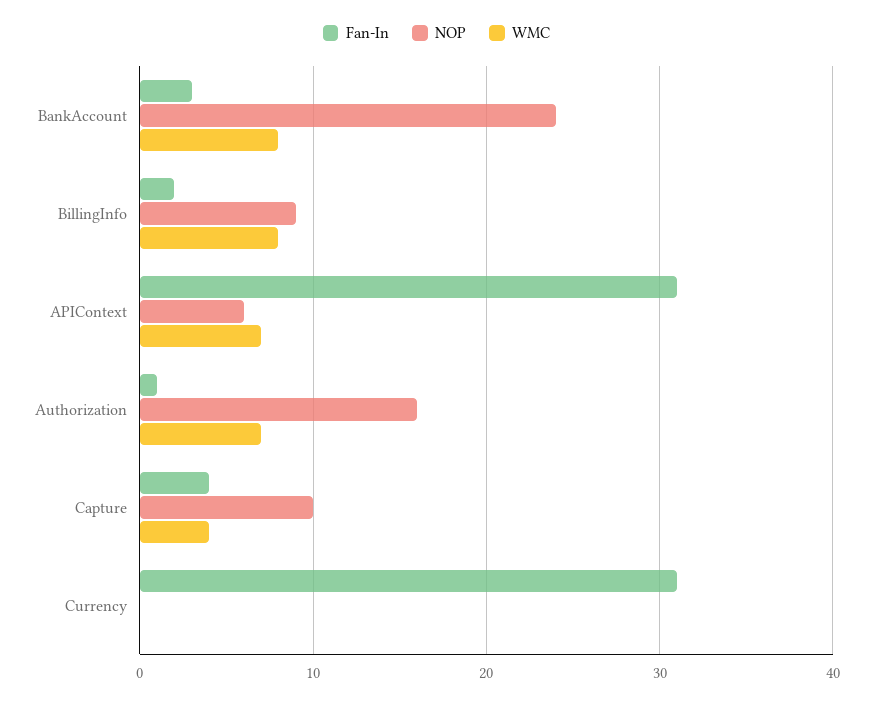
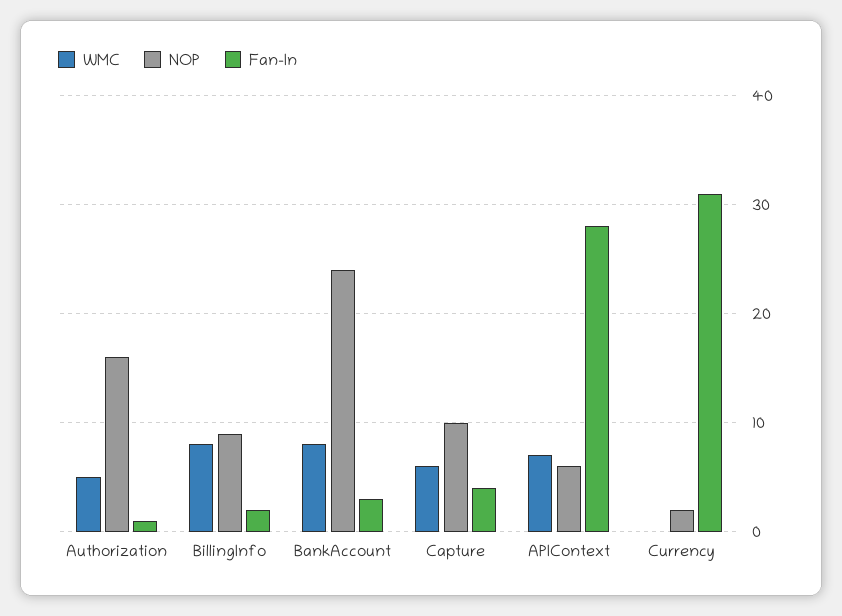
  {
    "Fan-In": {
      "BankAccount": 3,
      "BillingInfo": 2,
-     "APIContext": 31,
+     "APIContext": 28,
      "Authorization": 1,
      "Capture": 4,
      "Currency": 31
    },
    "NOP": {
      "BankAccount": 24,
      "BillingInfo": 9,
      "APIContext": 6,
      "Authorization": 16,
      "Capture": 10,
-     "Currency": 0
+     "Currency": 2
    },
    "WMC": {
      "BankAccount": 8,
      "BillingInfo": 8,
      "APIContext": 7,
-     "Authorization": 7,
+     "Authorization": 5,
-     "Capture": 4,
+     "Capture": 6,
      "Currency": 0
    }
  }

